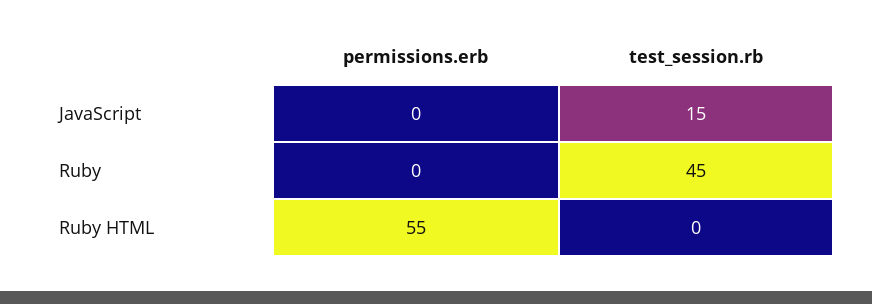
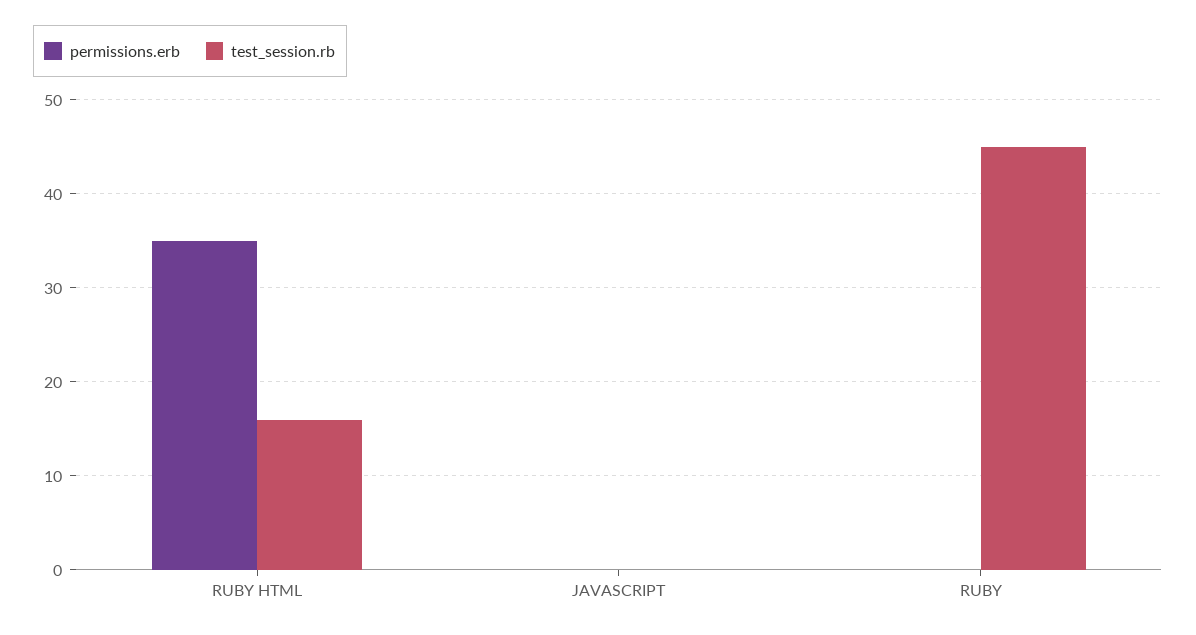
  {
    "permissions.erb": {
      "JavaScript": 0,
      "Ruby": 0,
-     "Ruby HTML": 55
+     "Ruby HTML": 35
    },
    "test_session.rb": {
-     "JavaScript": 15,
+     "JavaScript": 0,
      "Ruby": 45,
-     "Ruby HTML": 0
+     "Ruby HTML": 16
    }
  }

